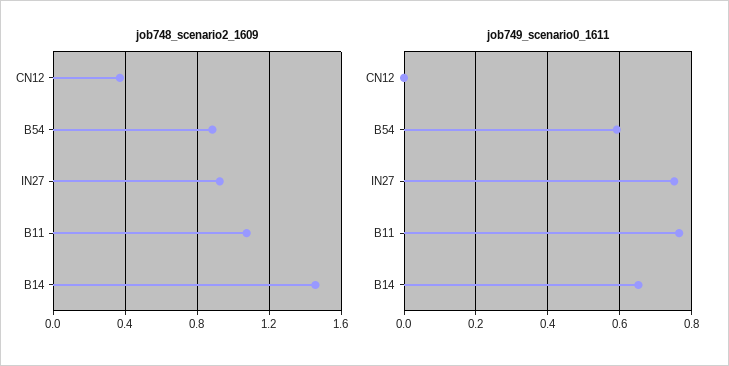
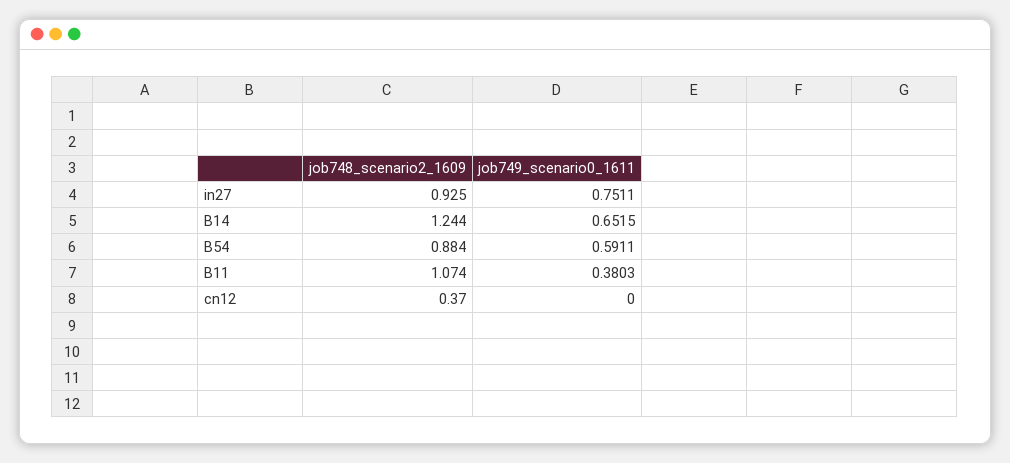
  {
    "job748_scenario2_1609": {
      "CN12": 0.37,
      "B54": 0.884,
      "IN27": 0.925,
      "B11": 1.074,
-     "B14": 1.45
+     "B14": 1.244
    },
    "job749_scenario0_1611": {
      "CN12": 0,
      "B54": 0.5911,
      "IN27": 0.7511,
-     "B11": 0.76,
+     "B11": 0.3803,
      "B14": 0.6515
    }
  }

